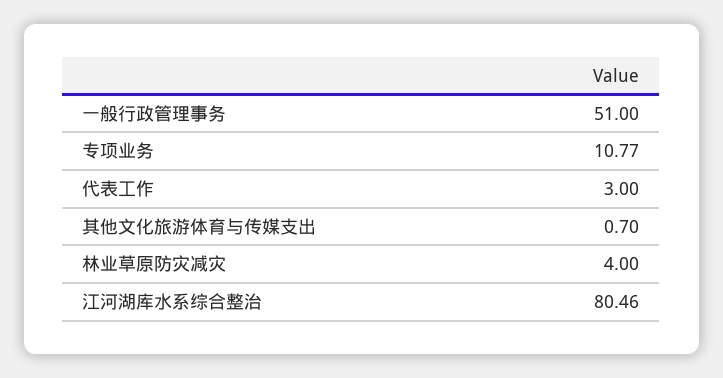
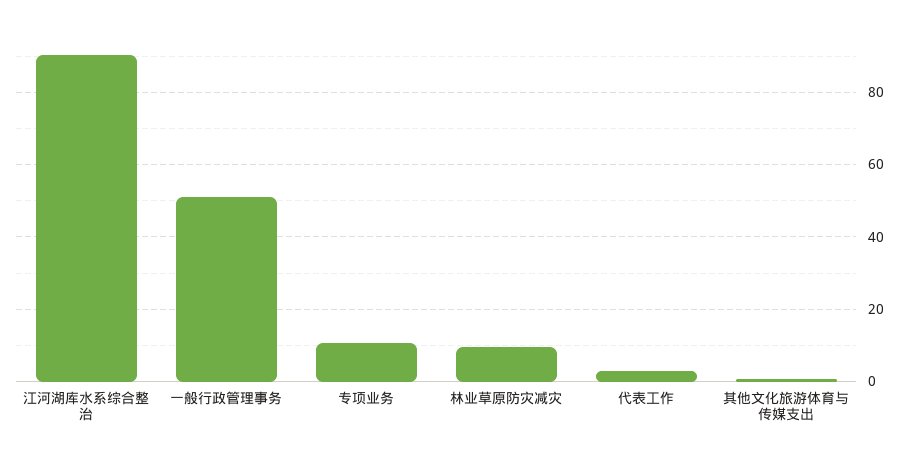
  {
    "一般行政管理事务": 51,
    "专项业务": 10.77,
    "代表工作": 3,
    "其他文化旅游体育与传媒支出": 0.7,
-   "林业草原防灾减灾": 4,
+   "林业草原防灾减灾": 10,
-   "江河湖库水系综合整治": 80.46
+   "江河湖库水系综合整治": 90
  }

